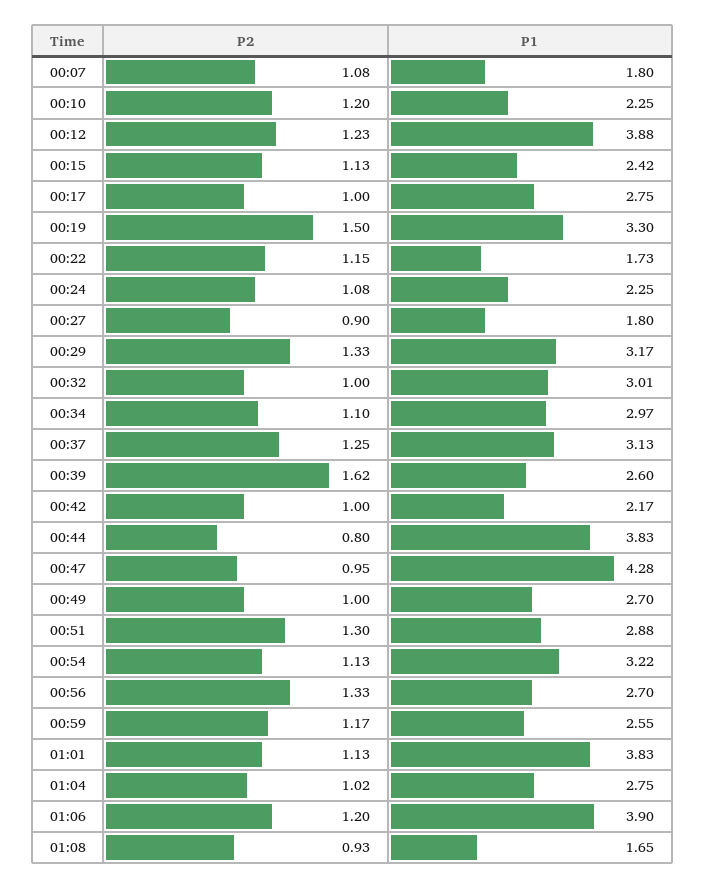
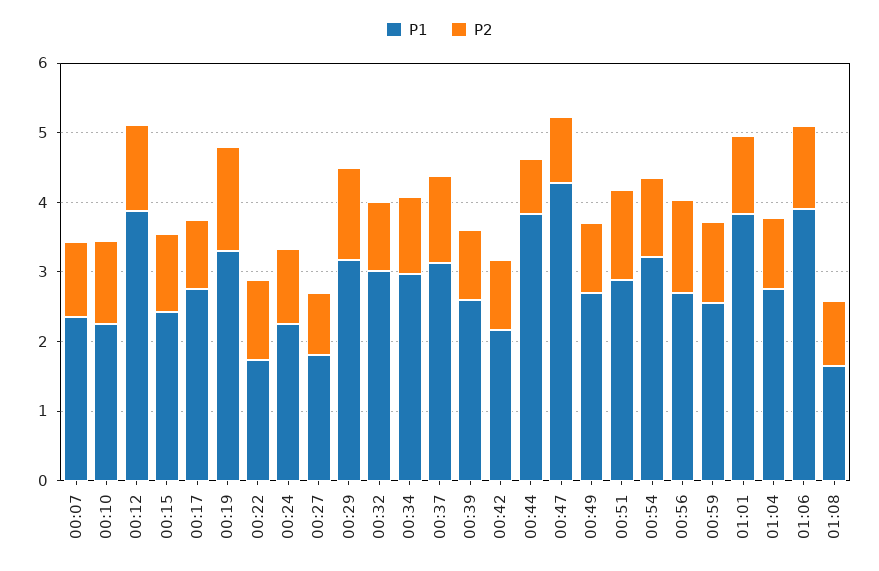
  {
    "P2": {
      "00:07": 1.08,
      "00:10": 1.2,
      "00:12": 1.23,
      "00:15": 1.13,
      "00:17": 1,
      "00:19": 1.5,
      "00:22": 1.15,
      "00:24": 1.08,
      "00:27": 0.9,
      "00:29": 1.33,
      "00:32": 1,
      "00:34": 1.1,
      "00:37": 1.25,
-     "00:39": 1.62,
+     "00:39": 1,
      "00:42": 1,
      "00:44": 0.8,
      "00:47": 0.95,
      "00:49": 1,
      "00:51": 1.3,
      "00:54": 1.13,
      "00:56": 1.33,
      "00:59": 1.17,
      "01:01": 1.13,
      "01:04": 1.02,
      "01:06": 1.2,
      "01:08": 0.93
    },
    "P1": {
-     "00:07": 1.8,
+     "00:07": 2.4,
      "00:10": 2.25,
      "00:12": 3.88,
      "00:15": 2.42,
      "00:17": 2.75,
      "00:19": 3.3,
      "00:22": 1.73,
      "00:24": 2.25,
      "00:27": 1.8,
      "00:29": 3.17,
      "00:32": 3.01,
      "00:34": 2.97,
      "00:37": 3.13,
      "00:39": 2.6,
      "00:42": 2.17,
      "00:44": 3.83,
      "00:47": 4.28,
      "00:49": 2.7,
      "00:51": 2.88,
      "00:54": 3.22,
      "00:56": 2.7,
      "00:59": 2.55,
      "01:01": 3.83,
      "01:04": 2.75,
      "01:06": 3.9,
      "01:08": 1.65
    }
  }

